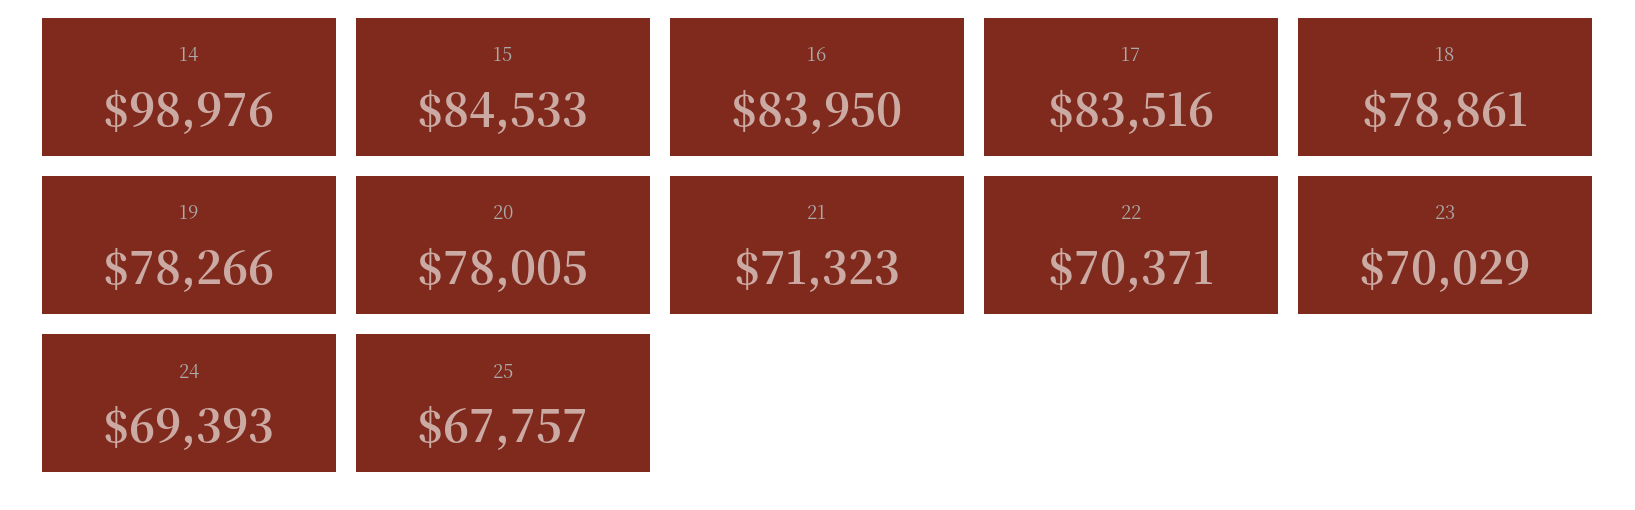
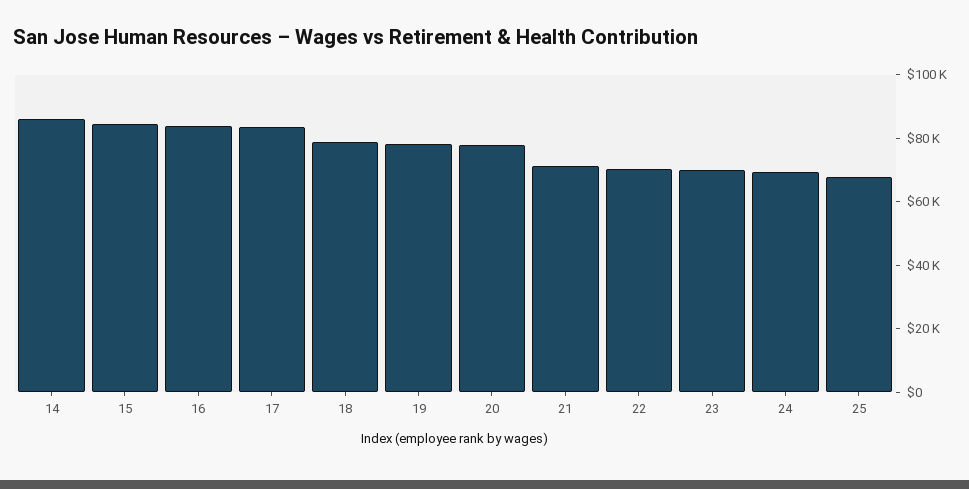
  {
-   "14": 98976,
+   "14": 85000,
    "15": 84533,
    "16": 83950,
    "17": 83516,
    "18": 78861,
    "19": 78266,
    "20": 78005,
    "21": 71323,
    "22": 70371,
    "23": 70029,
    "24": 69393,
    "25": 67757
  }

